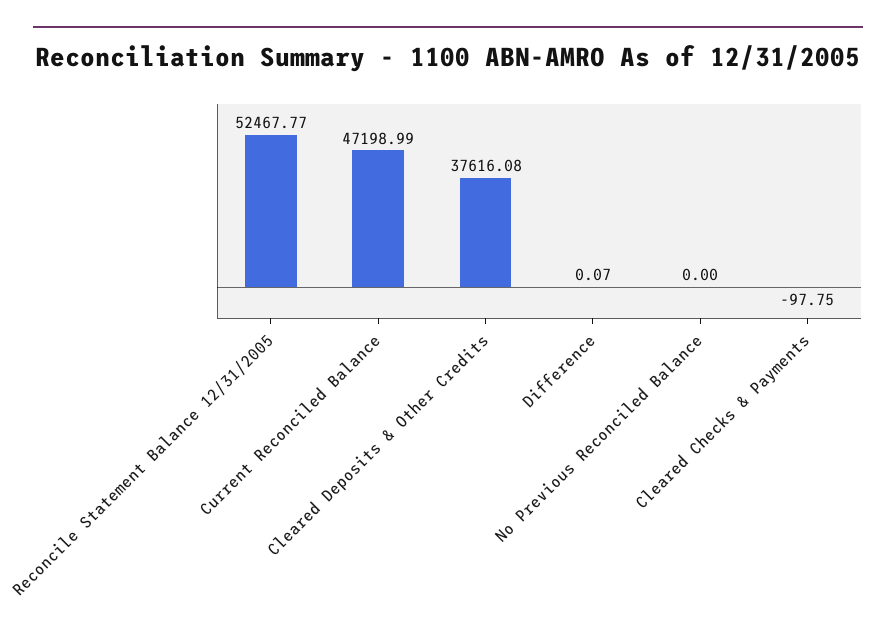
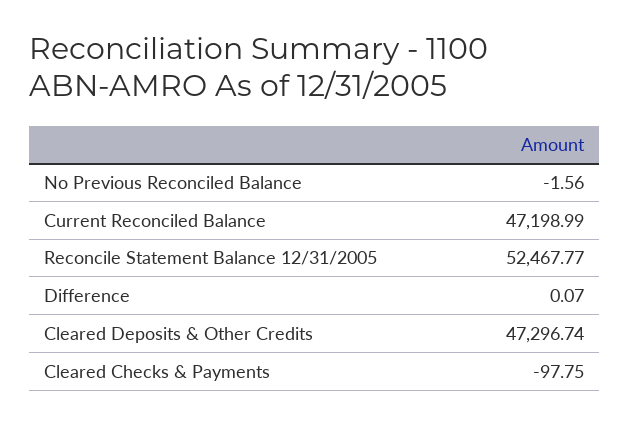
  {
    "Reconcile Statement Balance 12/31/2005": 52467.77,
    "Current Reconciled Balance": 47198.99,
-   "Cleared Deposits & Other Credits": 37616.08,
+   "Cleared Deposits & Other Credits": 47296.74,
    "Difference": 0.07,
-   "No Previous Reconciled Balance": 0,
+   "No Previous Reconciled Balance": -1.56,
    "Cleared Checks & Payments": -97.75
  }

